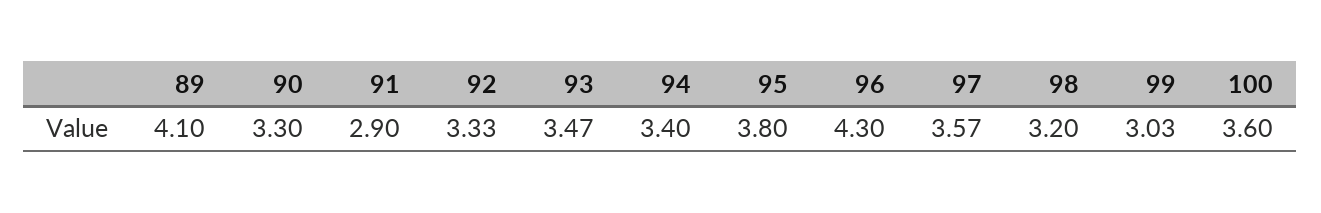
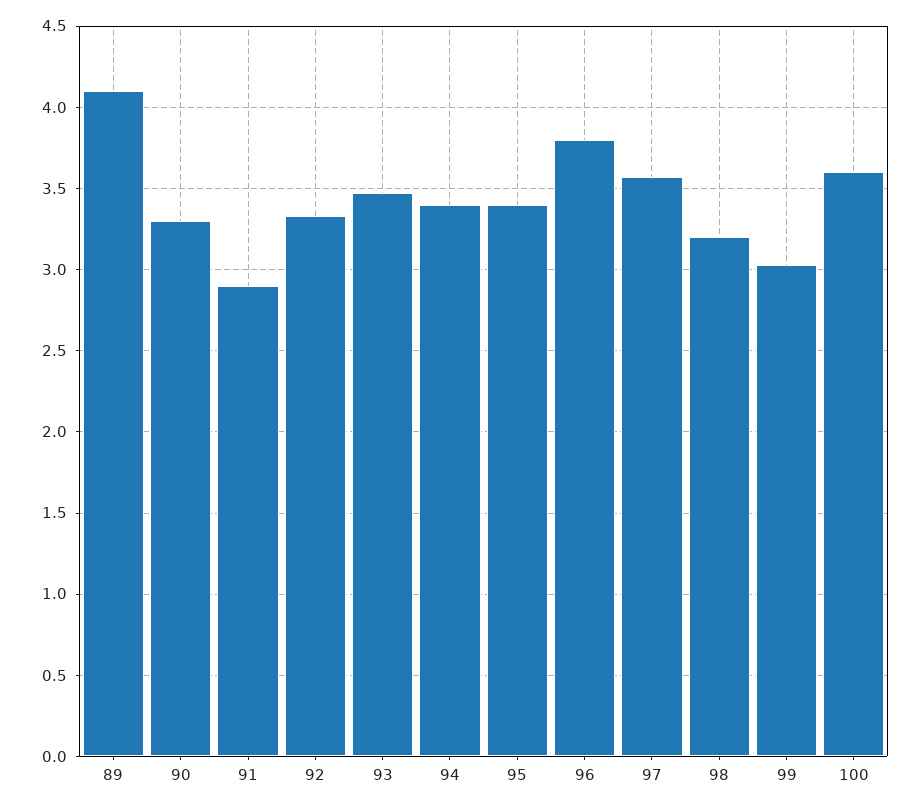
  {
    "89": 4.1,
    "90": 3.3,
    "91": 2.9,
    "92": 3.33,
    "93": 3.47,
    "94": 3.4,
-   "95": 3.8,
+   "95": 3.4,
-   "96": 4.3,
+   "96": 3.8,
    "97": 3.57,
    "98": 3.2,
    "99": 3.03,
    "100": 3.6
  }

